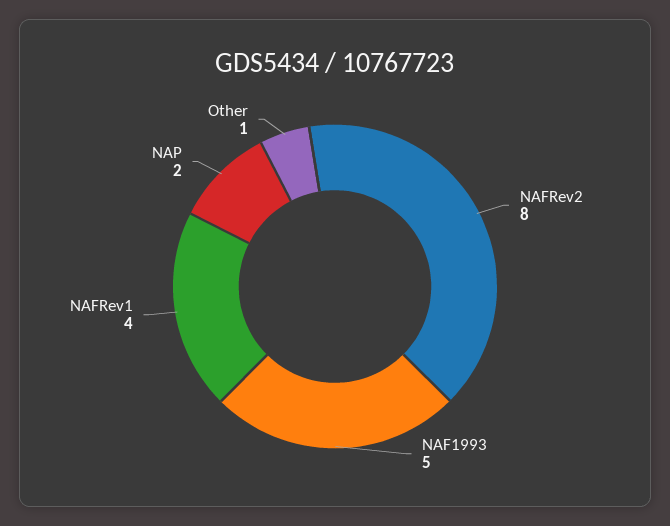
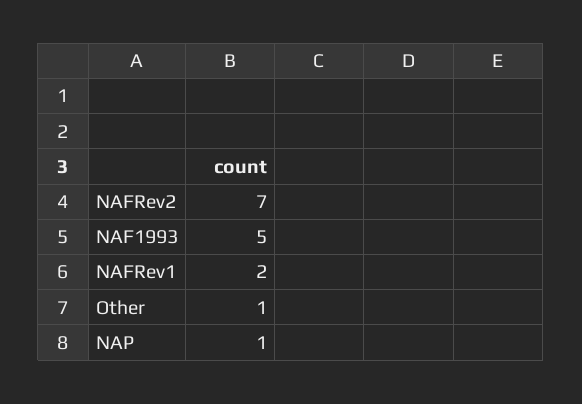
  {
-   "NAFRev2": 8,
+   "NAFRev2": 7,
    "NAF1993": 5,
-   "NAFRev1": 4,
+   "NAFRev1": 2,
-   "NAP": 2,
+   "NAP": 1,
    "Other": 1
  }

